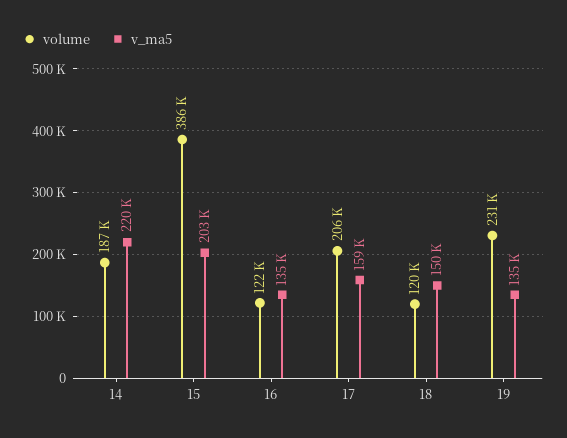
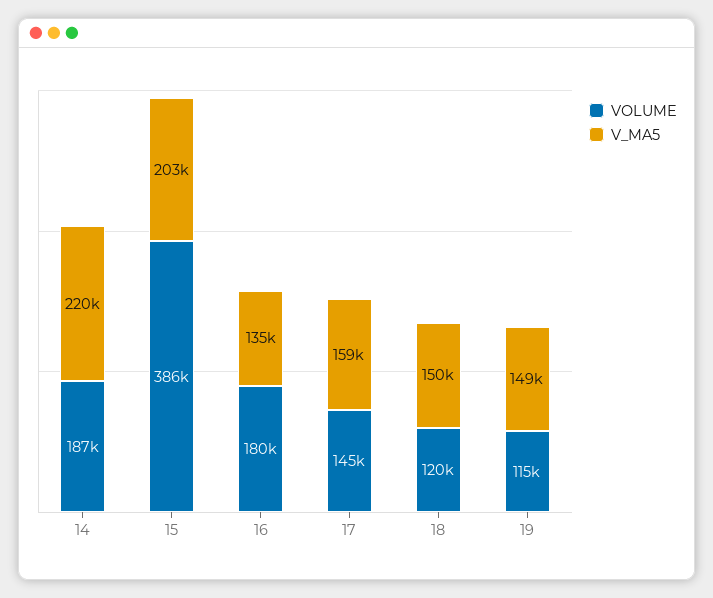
  {
    "volume": {
      "14": 187000,
      "15": 386000,
-     "16": 122000,
+     "16": 180000,
-     "17": 206000,
+     "17": 145000,
      "18": 120000,
-     "19": 231000
+     "19": 115000
    },
    "v_ma5": {
      "14": 220000,
      "15": 203000,
      "16": 135000,
      "17": 159000,
      "18": 150000,
-     "19": 135000
+     "19": 149000
    }
  }

